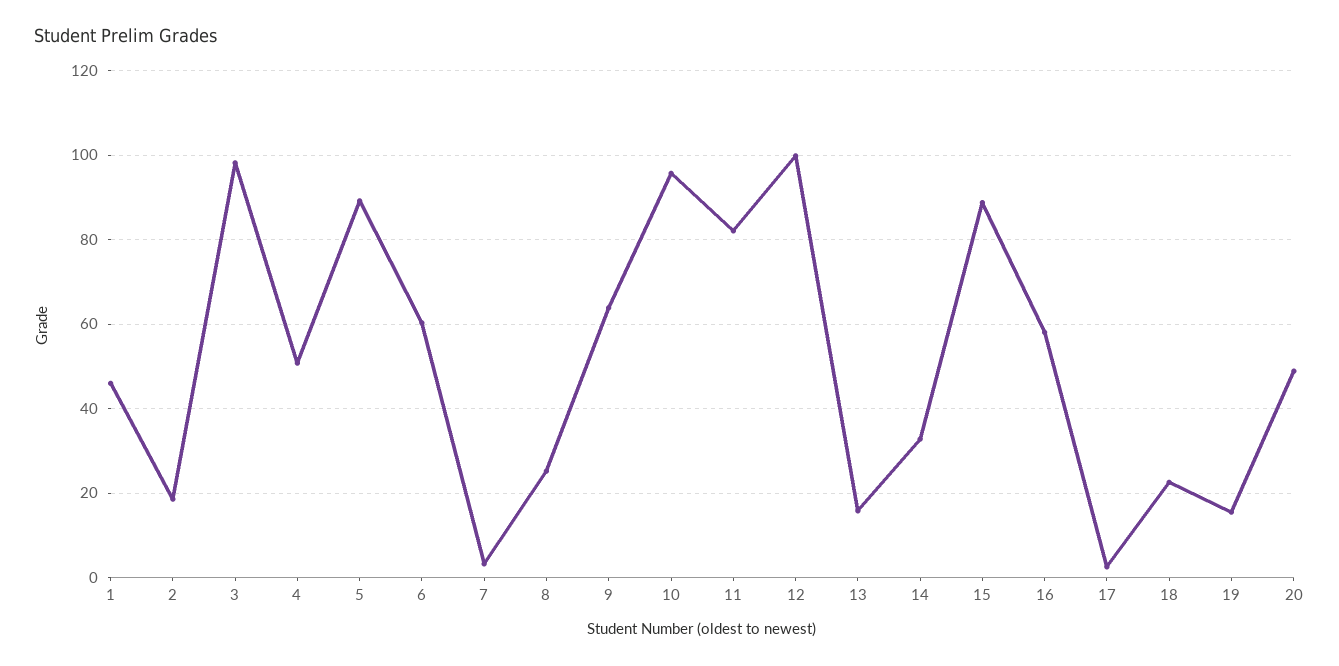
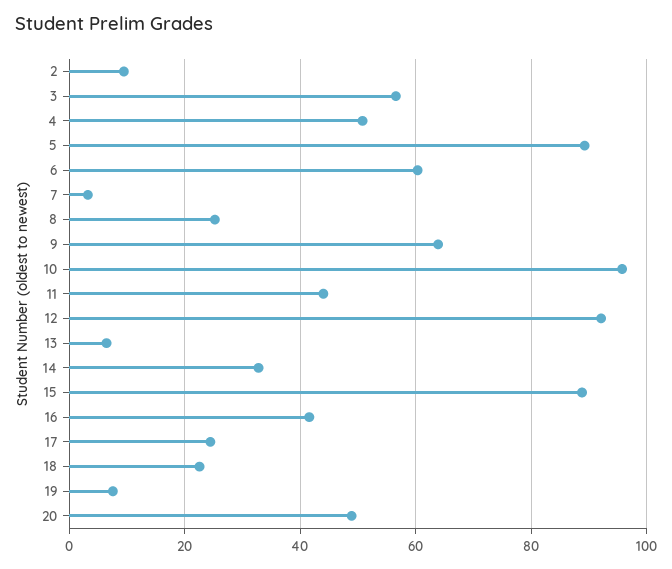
  {
-   "1": 46,
-   "2": 18,
+   "2": 10,
-   "3": 98,
+   "3": 56,
    "4": 50,
    "5": 90,
    "6": 60,
    "7": 4,
    "8": 26,
    "9": 64,
    "10": 96,
-   "11": 82,
+   "11": 44,
-   "12": 100,
+   "12": 92,
-   "13": 16,
+   "13": 6,
    "14": 32,
    "15": 88,
-   "16": 58,
+   "16": 42,
-   "17": 2,
+   "17": 24,
    "18": 22,
-   "19": 16,
+   "19": 8,
    "20": 48
  }

